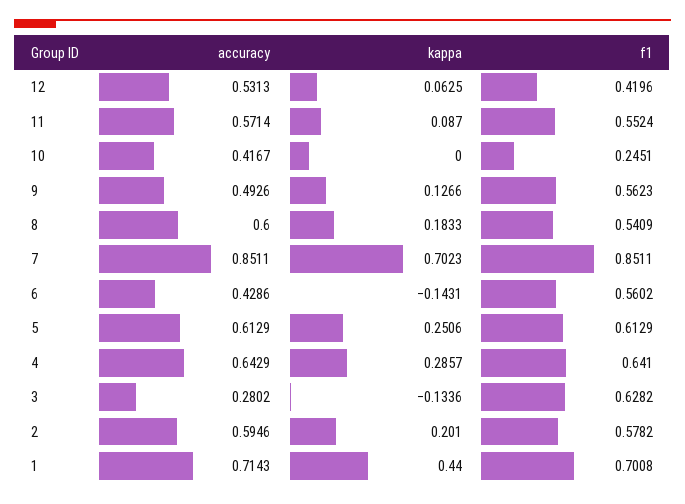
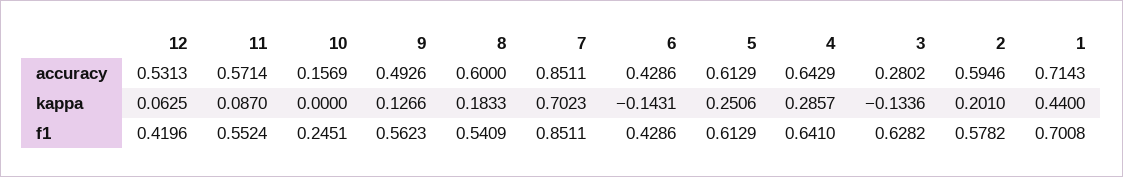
  {
    "accuracy": {
      "12": 0.5313,
      "11": 0.5714,
-     "10": 0.4167,
+     "10": 0.1569,
      "9": 0.4926,
      "8": 0.6,
      "7": 0.8511,
      "6": 0.4286,
      "5": 0.6129,
      "4": 0.6429,
      "3": 0.2802,
      "2": 0.5946,
      "1": 0.7143
    },
    "kappa": {
      "12": 0.0625,
      "11": 0.087,
      "10": 0,
      "9": 0.1266,
      "8": 0.1833,
      "7": 0.7023,
      "6": -0.1431,
      "5": 0.2506,
      "4": 0.2857,
      "3": -0.1336,
      "2": 0.201,
      "1": 0.44
    },
    "f1": {
      "12": 0.4196,
      "11": 0.5524,
      "10": 0.2451,
      "9": 0.5623,
      "8": 0.5409,
      "7": 0.8511,
-     "6": 0.5602,
+     "6": 0.4286,
      "5": 0.6129,
      "4": 0.641,
      "3": 0.6282,
      "2": 0.5782,
      "1": 0.7008
    }
  }

